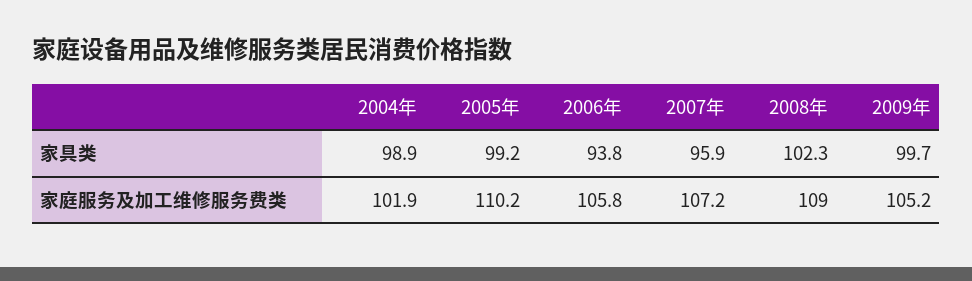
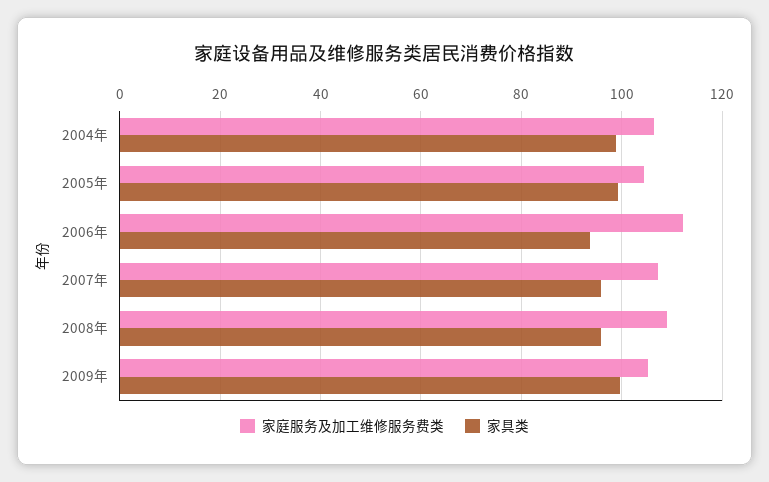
  {
    "家具类": {
      "2004年": 98.9,
      "2005年": 99.2,
      "2006年": 93.8,
      "2007年": 95.9,
-     "2008年": 102.3,
+     "2008年": 96,
      "2009年": 99.7
    },
    "家庭服务及加工维修服务费类": {
-     "2004年": 101.9,
+     "2004年": 106,
-     "2005年": 110.2,
+     "2005年": 104,
-     "2006年": 105.8,
+     "2006年": 112,
      "2007年": 107.2,
      "2008年": 109,
      "2009年": 105.2
    }
  }

